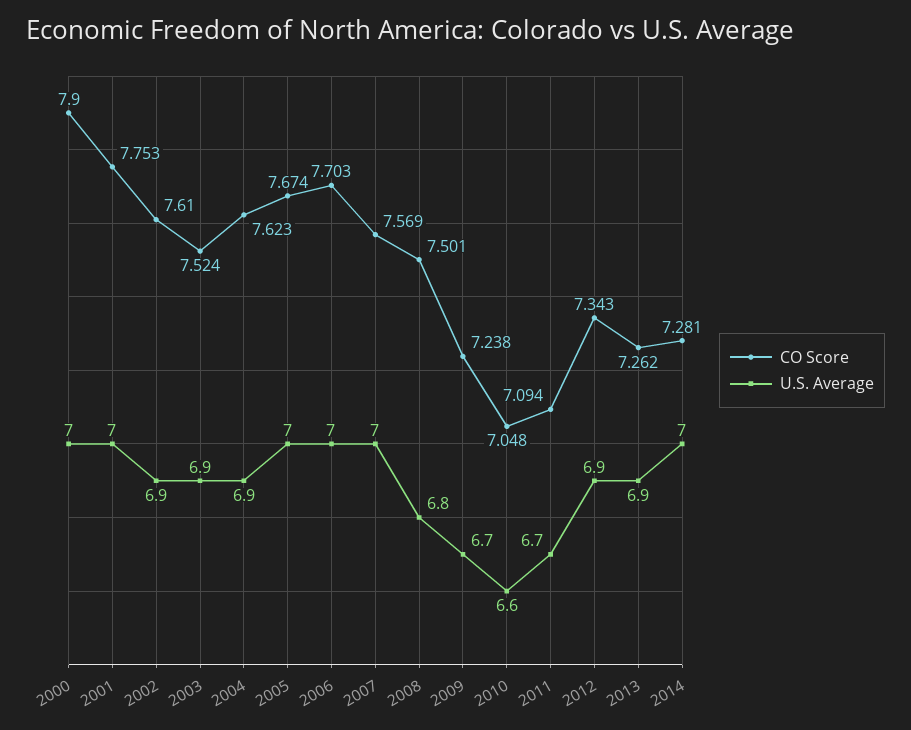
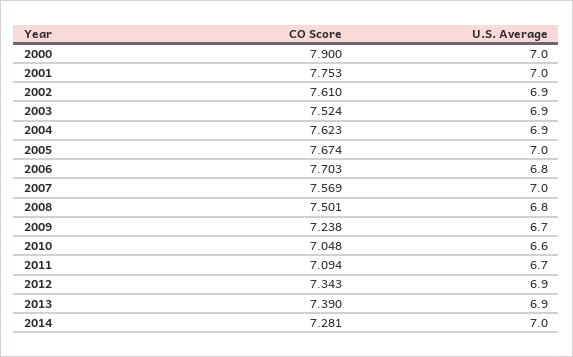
  {
    "CO Score": {
      "2000": 7.9,
      "2001": 7.753,
      "2002": 7.61,
      "2003": 7.524,
      "2004": 7.623,
      "2005": 7.674,
      "2006": 7.703,
      "2007": 7.569,
      "2008": 7.501,
      "2009": 7.238,
      "2010": 7.048,
      "2011": 7.094,
      "2012": 7.343,
-     "2013": 7.262,
+     "2013": 7.39,
      "2014": 7.281
    },
    "U.S. Average": {
      "2000": 7,
      "2001": 7,
      "2002": 6.9,
      "2003": 6.9,
      "2004": 6.9,
      "2005": 7,
-     "2006": 7,
+     "2006": 6.8,
      "2007": 7,
      "2008": 6.8,
      "2009": 6.7,
      "2010": 6.6,
      "2011": 6.7,
      "2012": 6.9,
      "2013": 6.9,
      "2014": 7
    }
  }

